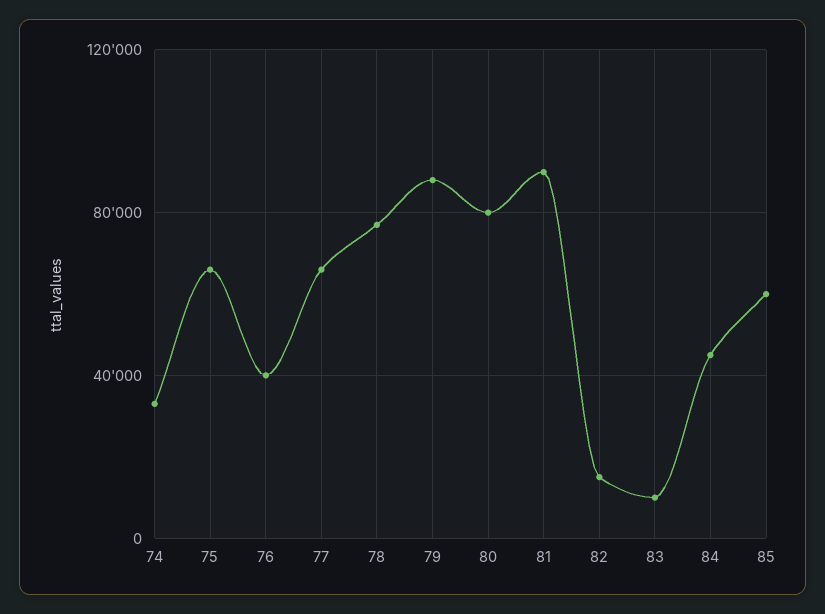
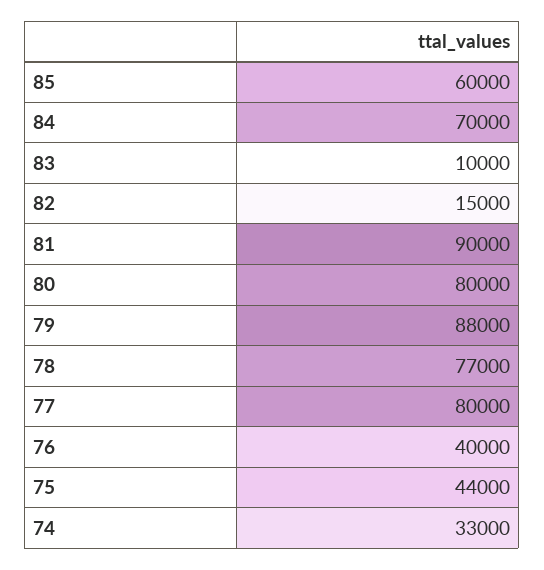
  {
    "74": 33000,
-   "75": 65000,
+   "75": 44000,
    "76": 40000,
-   "77": 65000,
+   "77": 80000,
    "78": 77000,
    "79": 88000,
    "80": 80000,
    "81": 90000,
    "82": 15000,
    "83": 10000,
-   "84": 45000,
+   "84": 70000,
    "85": 60000
  }

